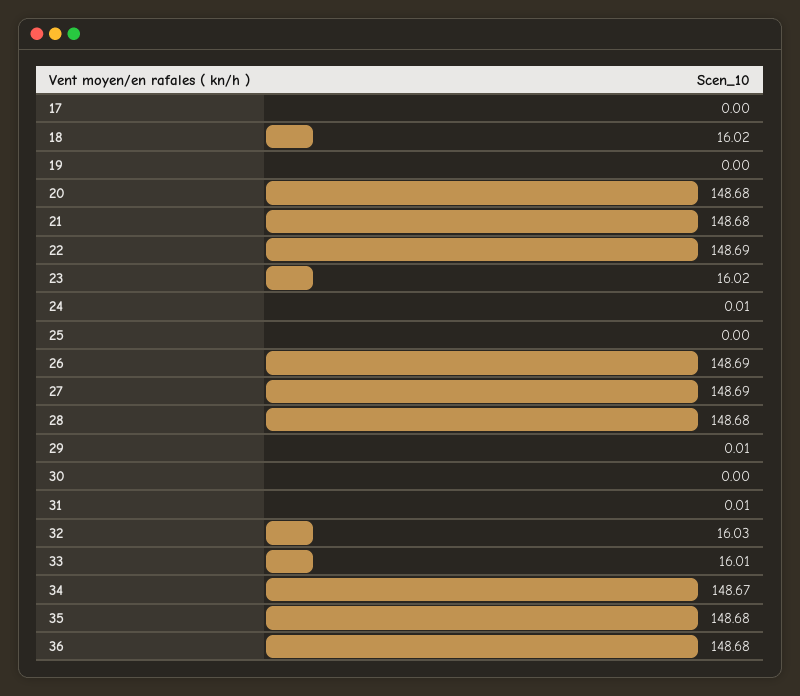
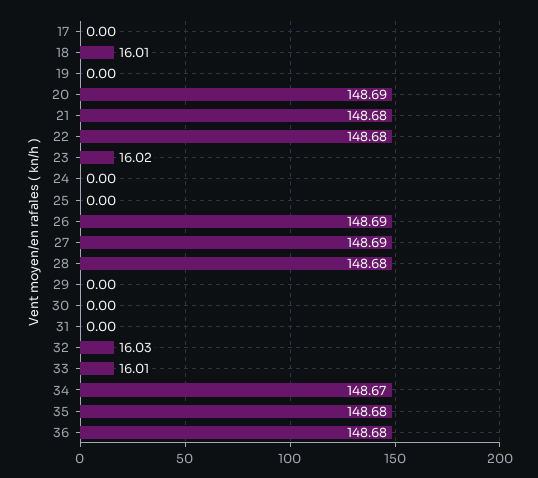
  {
    "17": 0,
-   "18": 16.02,
+   "18": 16.01,
    "19": 0,
-   "20": 148.68,
+   "20": 148.69,
    "21": 148.68,
-   "22": 148.69,
+   "22": 148.68,
    "23": 16.02,
-   "24": 0.01,
+   "24": 0,
    "25": 0,
    "26": 148.69,
    "27": 148.69,
    "28": 148.68,
-   "29": 0.01,
+   "29": 0,
    "30": 0,
-   "31": 0.01,
+   "31": 0,
    "32": 16.03,
    "33": 16.01,
    "34": 148.67,
    "35": 148.68,
    "36": 148.68
  }

